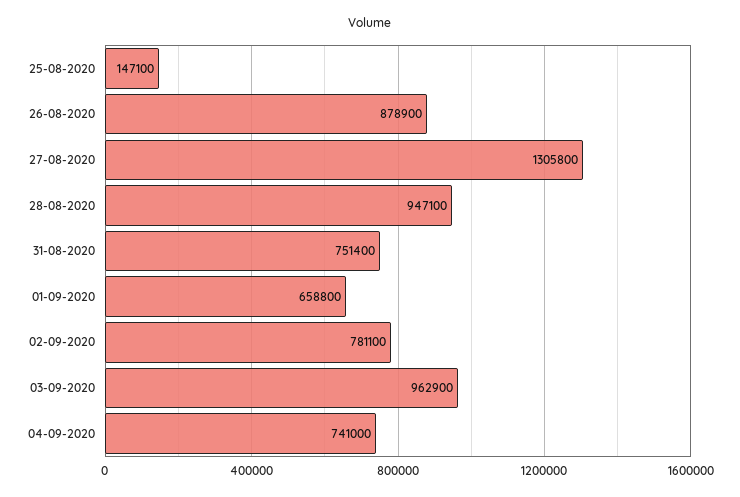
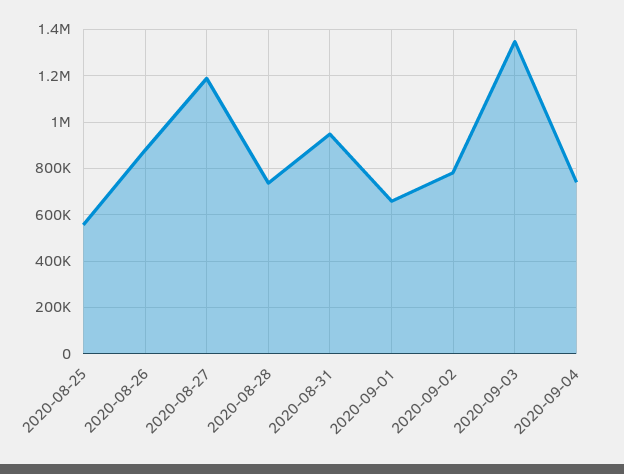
  {
-   "25-08-2020": 147100,
+   "25-08-2020": 550000,
    "26-08-2020": 878900,
-   "27-08-2020": 1305800,
+   "27-08-2020": 1200000,
-   "28-08-2020": 947100,
+   "28-08-2020": 750000,
-   "31-08-2020": 751400,
+   "31-08-2020": 950000,
    "01-09-2020": 658800,
    "02-09-2020": 781100,
-   "03-09-2020": 962900,
+   "03-09-2020": 1350000,
    "04-09-2020": 741000
  }

